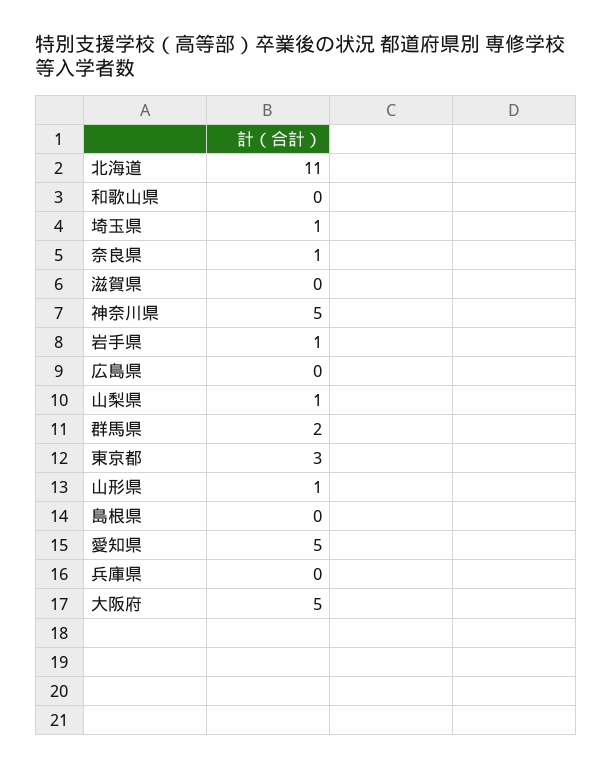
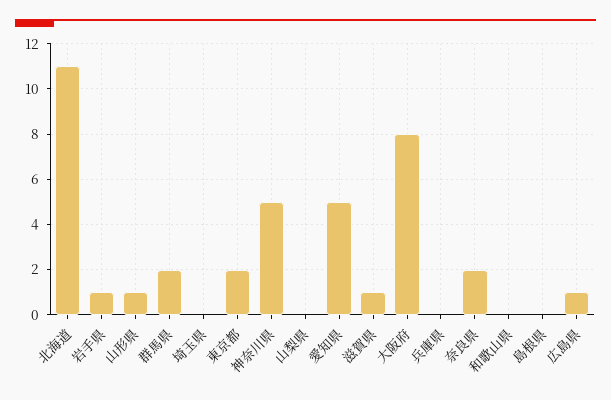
  {
    "北海道": 11,
    "和歌山県": 0,
-   "埼玉県": 1,
+   "埼玉県": 0,
-   "奈良県": 1,
+   "奈良県": 2,
-   "滋賀県": 0,
+   "滋賀県": 1,
    "神奈川県": 5,
    "岩手県": 1,
-   "広島県": 0,
+   "広島県": 1,
-   "山梨県": 1,
+   "山梨県": 0,
    "群馬県": 2,
-   "東京都": 3,
+   "東京都": 2,
    "山形県": 1,
    "島根県": 0,
    "愛知県": 5,
    "兵庫県": 0,
-   "大阪府": 5
+   "大阪府": 8
  }

